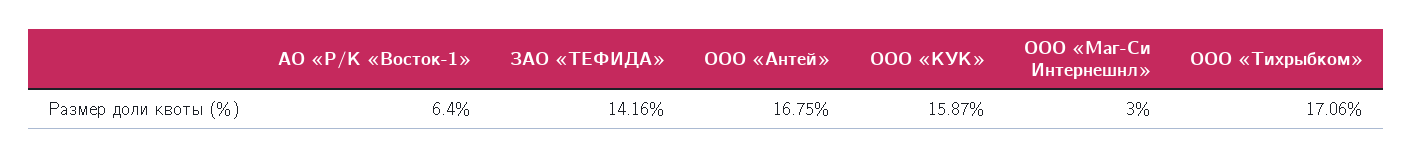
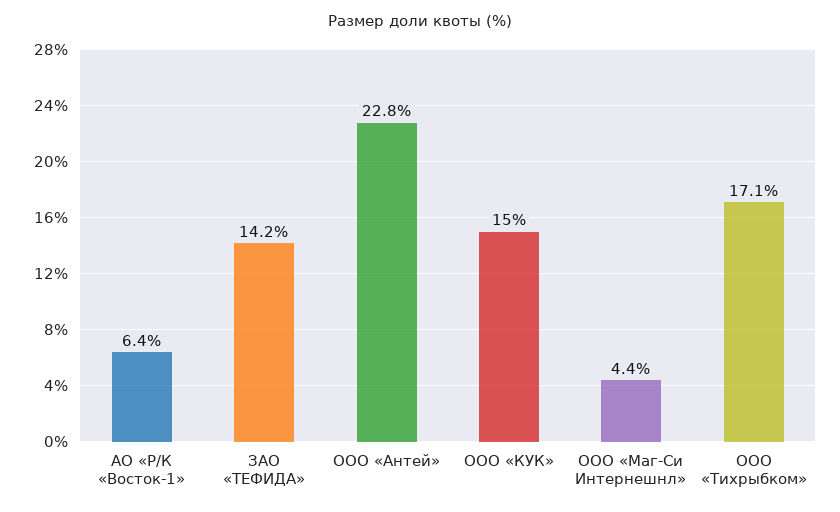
  {
    "АО «Р/К «Восток-1»": 6.4,
    "ЗАО «ТЕФИДА»": 14.16,
-   "ООО «Антей»": 16.75,
+   "ООО «Антей»": 22.8,
-   "ООО «КУК»": 15.87,
+   "ООО «КУК»": 15,
-   "ООО «Маг-Си Интернешнл»": 3,
+   "ООО «Маг-Си Интернешнл»": 4.4,
    "ООО «Тихрыбком»": 17.06
  }

